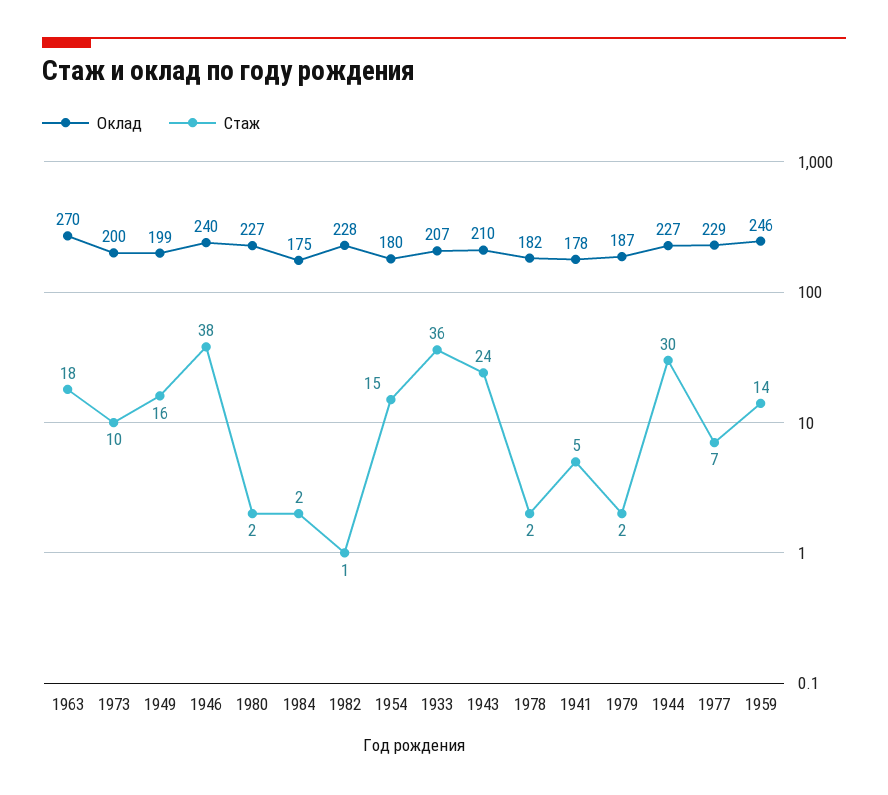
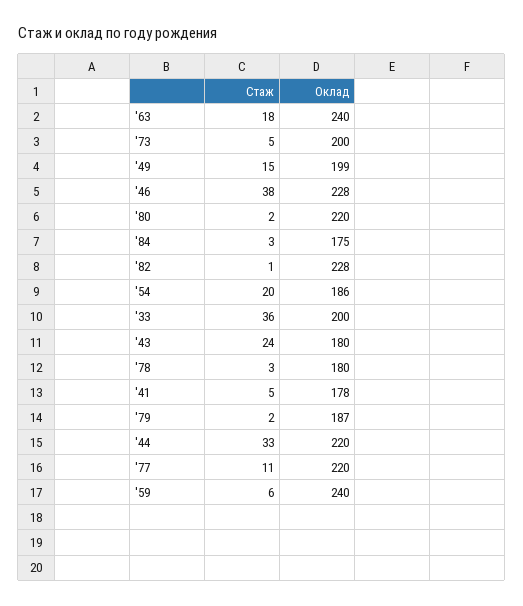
  {
    "Оклад": {
-     "1963": 270,
+     "1963": 240,
      "1973": 200,
      "1949": 199,
-     "1946": 240,
+     "1946": 228,
-     "1980": 227,
+     "1980": 220,
      "1984": 175,
      "1982": 228,
-     "1954": 180,
+     "1954": 186,
-     "1933": 207,
+     "1933": 200,
-     "1943": 210,
+     "1943": 180,
-     "1978": 182,
+     "1978": 180,
      "1941": 178,
      "1979": 187,
-     "1944": 227,
+     "1944": 220,
-     "1977": 229,
+     "1977": 220,
-     "1959": 246
+     "1959": 240
    },
    "Стаж": {
      "1963": 18,
-     "1973": 10,
+     "1973": 5,
-     "1949": 16,
+     "1949": 15,
      "1946": 38,
      "1980": 2,
-     "1984": 2,
+     "1984": 3,
      "1982": 1,
-     "1954": 15,
+     "1954": 20,
      "1933": 36,
      "1943": 24,
-     "1978": 2,
+     "1978": 3,
      "1941": 5,
      "1979": 2,
-     "1944": 30,
+     "1944": 33,
-     "1977": 7,
+     "1977": 11,
-     "1959": 14
+     "1959": 6
    }
  }

